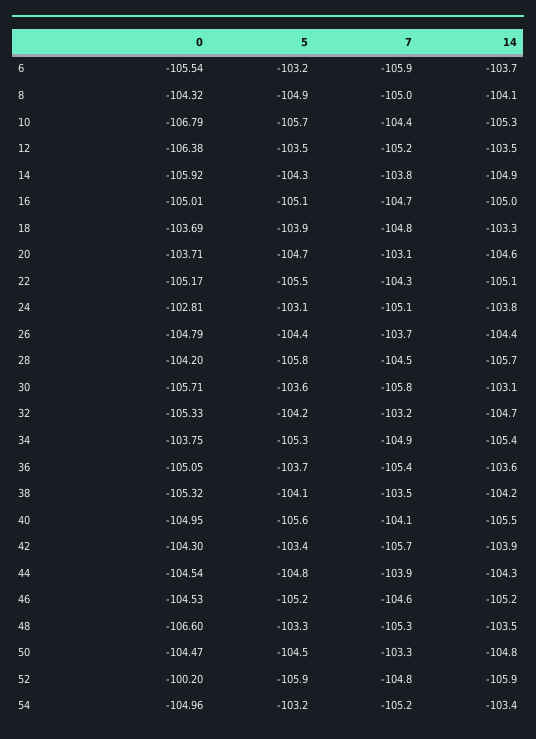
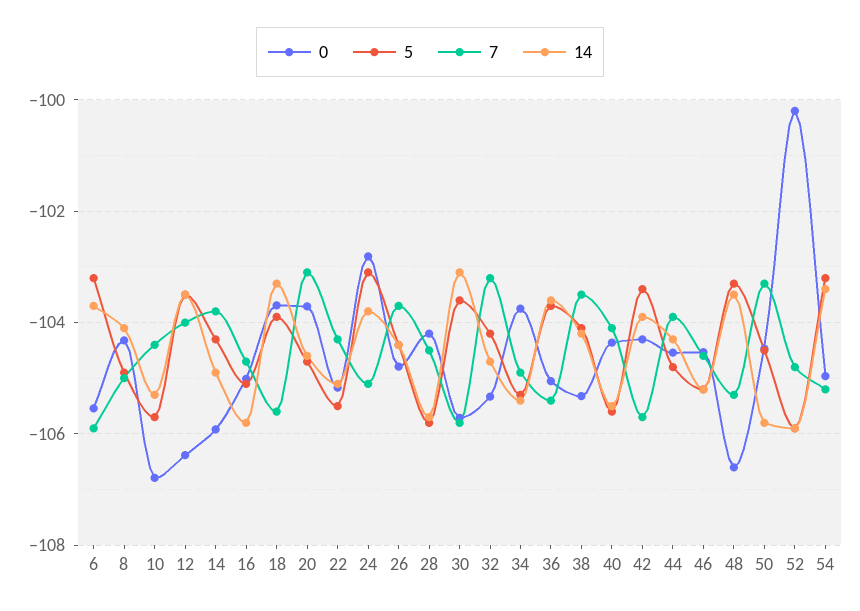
  {
    "0": {
      "6": -105.54,
      "8": -104.32,
      "10": -106.79,
      "12": -106.38,
      "14": -105.92,
      "16": -105.01,
      "18": -103.69,
      "20": -103.71,
      "22": -105.17,
      "24": -102.81,
      "26": -104.79,
      "28": -104.2,
      "30": -105.71,
      "32": -105.33,
      "34": -103.75,
      "36": -105.05,
      "38": -105.32,
-     "40": -104.95,
+     "40": -104.4,
      "42": -104.3,
      "44": -104.54,
      "46": -104.53,
      "48": -106.6,
      "50": -104.47,
      "52": -100.2,
      "54": -104.96
    },
    "5": {
      "6": -103.2,
      "8": -104.9,
      "10": -105.7,
      "12": -103.5,
      "14": -104.3,
      "16": -105.1,
      "18": -103.9,
      "20": -104.7,
      "22": -105.5,
      "24": -103.1,
      "26": -104.4,
      "28": -105.8,
      "30": -103.6,
      "32": -104.2,
      "34": -105.3,
      "36": -103.7,
      "38": -104.1,
      "40": -105.6,
      "42": -103.4,
      "44": -104.8,
      "46": -105.2,
      "48": -103.3,
      "50": -104.5,
      "52": -105.9,
      "54": -103.2
    },
    "7": {
      "6": -105.9,
      "8": -105,
      "10": -104.4,
-     "12": -105.2,
+     "12": -104,
      "14": -103.8,
      "16": -104.7,
-     "18": -104.8,
+     "18": -105.6,
      "20": -103.1,
      "22": -104.3,
      "24": -105.1,
      "26": -103.7,
      "28": -104.5,
      "30": -105.8,
      "32": -103.2,
      "34": -104.9,
      "36": -105.4,
      "38": -103.5,
      "40": -104.1,
      "42": -105.7,
      "44": -103.9,
      "46": -104.6,
      "48": -105.3,
      "50": -103.3,
      "52": -104.8,
      "54": -105.2
    },
    "14": {
      "6": -103.7,
      "8": -104.1,
      "10": -105.3,
      "12": -103.5,
      "14": -104.9,
-     "16": -105,
+     "16": -105.8,
      "18": -103.3,
      "20": -104.6,
      "22": -105.1,
      "24": -103.8,
      "26": -104.4,
      "28": -105.7,
      "30": -103.1,
      "32": -104.7,
      "34": -105.4,
      "36": -103.6,
      "38": -104.2,
      "40": -105.5,
      "42": -103.9,
      "44": -104.3,
      "46": -105.2,
      "48": -103.5,
-     "50": -104.8,
+     "50": -105.8,
      "52": -105.9,
      "54": -103.4
    }
  }

